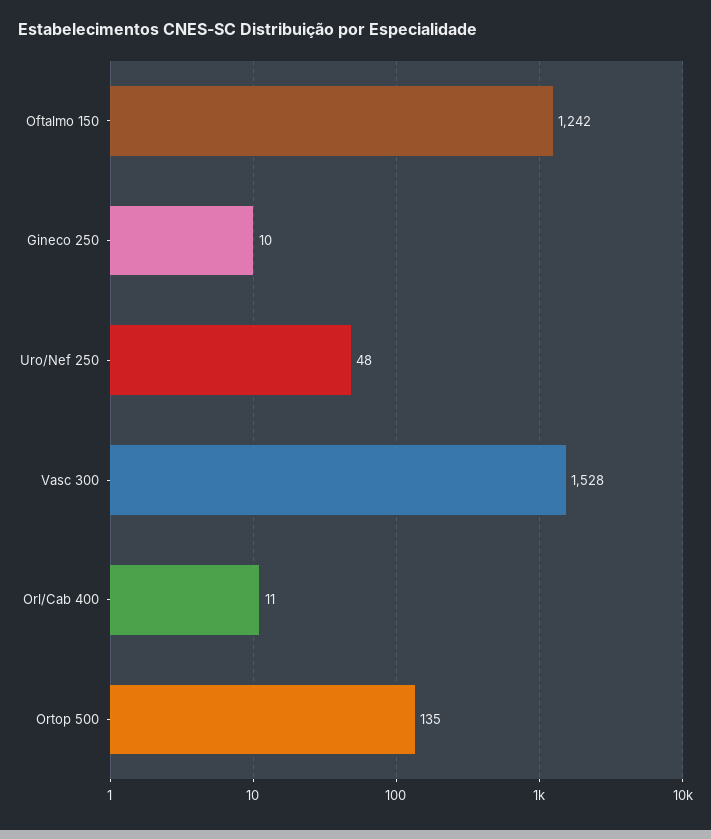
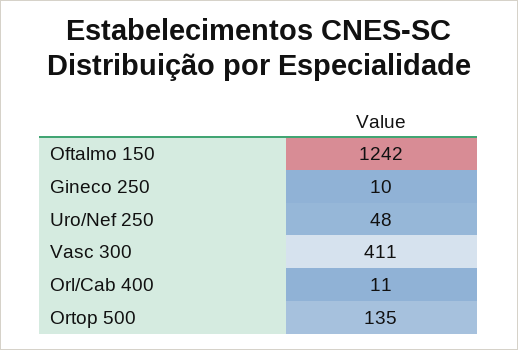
  {
    "Oftalmo 150": 1242,
    "Gineco 250": 10,
    "Uro/Nef 250": 48,
-   "Vasc 300": 1528,
+   "Vasc 300": 411,
    "Orl/Cab 400": 11,
    "Ortop 500": 135
  }

